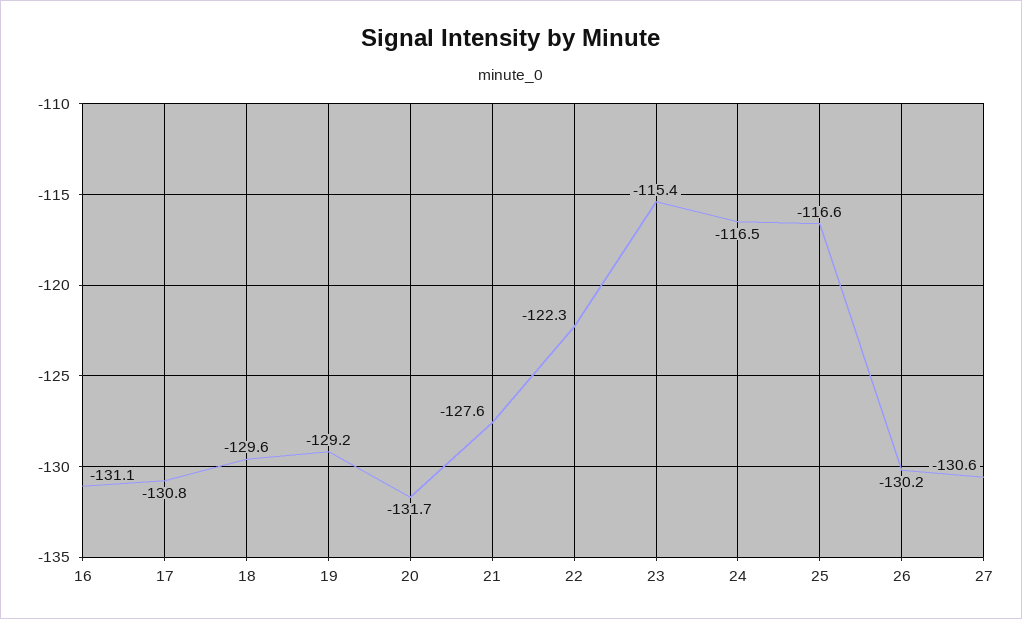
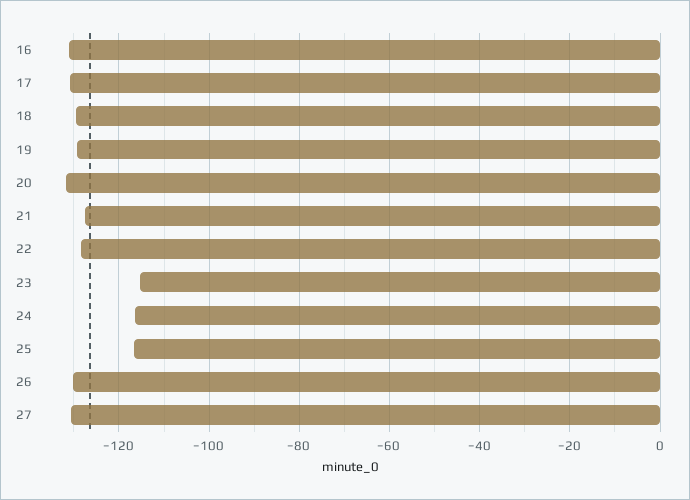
  {
    "16": -131.1,
    "17": -130.8,
    "18": -129.6,
    "19": -129.2,
    "20": -131.7,
    "21": -127.6,
-   "22": -122.3,
+   "22": -128,
    "23": -115.4,
    "24": -116.5,
    "25": -116.6,
    "26": -130.2,
    "27": -130.6
  }

